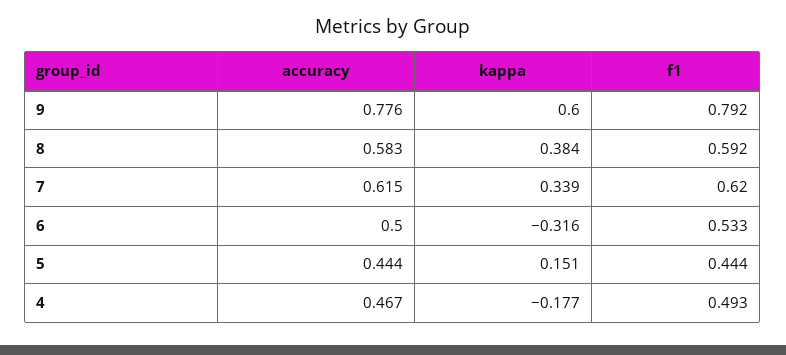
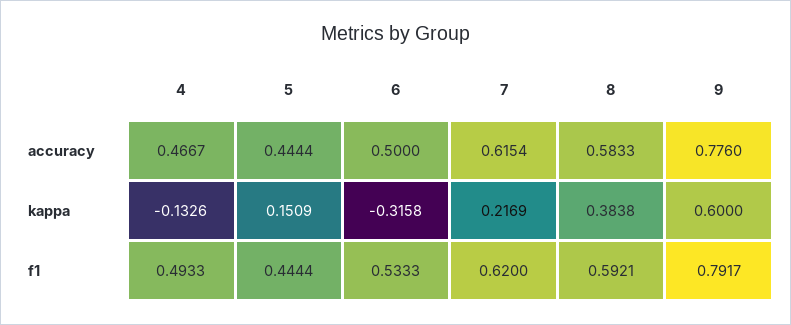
  {
    "accuracy": {
      "9": 0.776,
      "8": 0.5833,
      "7": 0.6154,
      "6": 0.5,
      "5": 0.4444,
      "4": 0.4667
    },
    "kappa": {
      "9": 0.6,
      "8": 0.3838,
-     "7": 0.339,
+     "7": 0.2169,
      "6": -0.3158,
      "5": 0.1509,
-     "4": -0.177
+     "4": -0.1326
    },
    "f1": {
      "9": 0.7917,
      "8": 0.5921,
      "7": 0.62,
      "6": 0.5333,
      "5": 0.4444,
      "4": 0.4933
    }
  }

